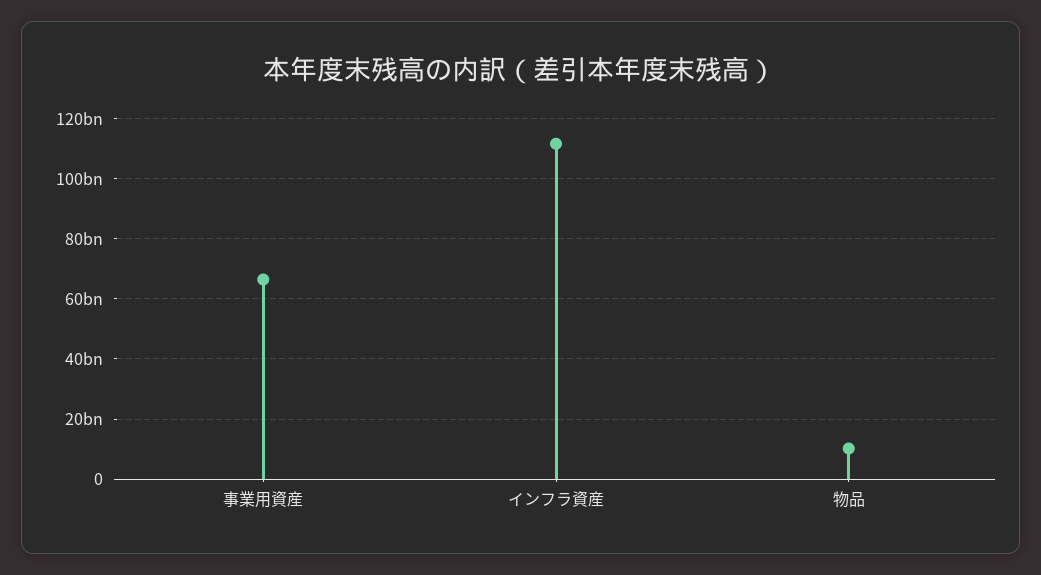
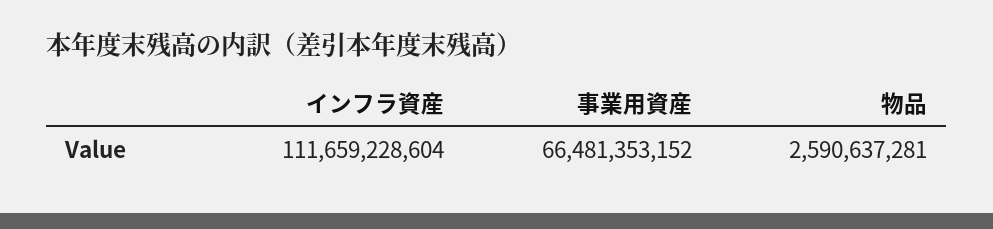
  {
    "事業用資産": 66481353152,
    "インフラ資産": 111659228604,
-   "物品": 10000000000
+   "物品": 2590637281
  }

